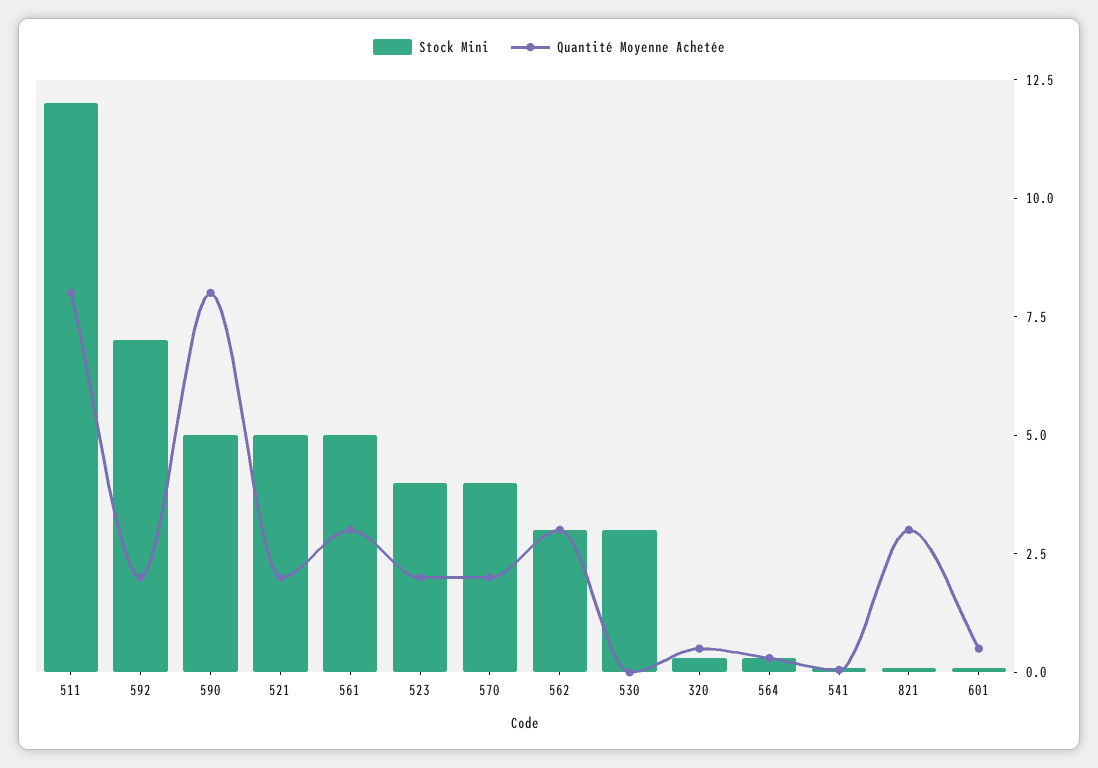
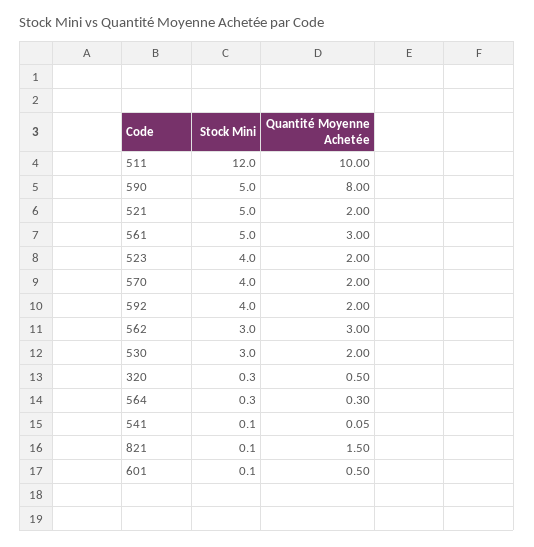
  {
    "Stock Mini": {
      "511": 12,
-     "592": 7,
+     "592": 4,
      "590": 5,
      "521": 5,
      "561": 5,
      "523": 4,
      "570": 4,
      "562": 3,
      "530": 3,
      "320": 0.3,
      "564": 0.3,
      "541": 0.1,
      "821": 0.1,
      "601": 0.1
    },
    "Quantité Moyenne Achetée": {
-     "511": 8,
+     "511": 10,
      "592": 2,
      "590": 8,
      "521": 2,
      "561": 3,
      "523": 2,
      "570": 2,
      "562": 3,
-     "530": 0,
+     "530": 2,
      "320": 0.5,
      "564": 0.3,
      "541": 0.05,
-     "821": 3,
+     "821": 1.5,
      "601": 0.5
    }
  }

